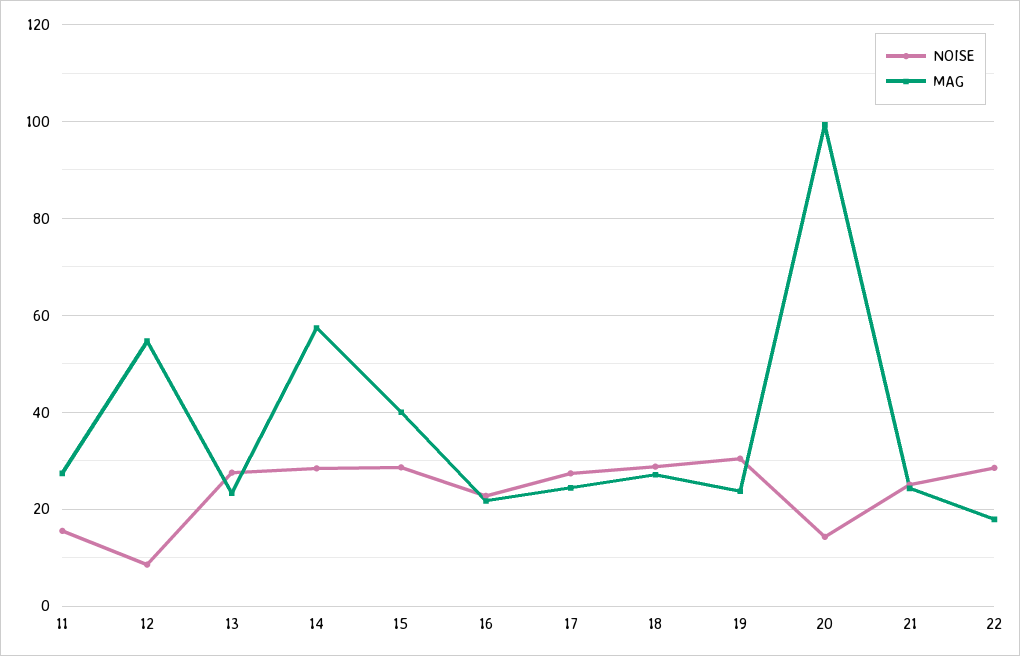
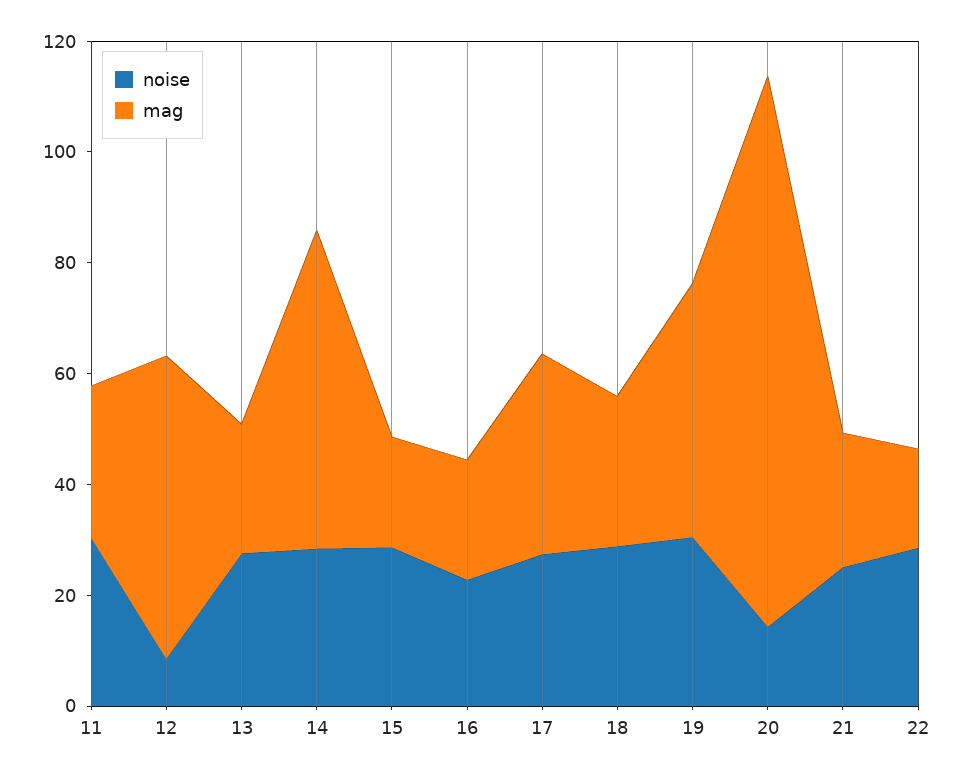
  {
    "NOISE": {
-     "11": 16,
+     "11": 30,
      "12": 8,
      "13": 28,
      "14": 28,
      "15": 28,
      "16": 22,
      "17": 28,
      "18": 28,
      "19": 30,
      "20": 14,
      "21": 26,
      "22": 28
    },
    "MAG": {
      "11": 28,
      "12": 54,
      "13": 24,
      "14": 58,
-     "15": 40,
+     "15": 20,
      "16": 22,
-     "17": 24,
+     "17": 35,
      "18": 28,
-     "19": 24,
+     "19": 45,
      "20": 100,
      "21": 24,
      "22": 18
    }
  }

